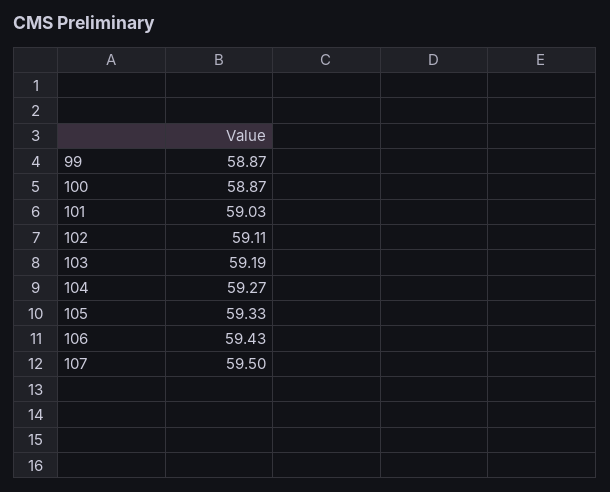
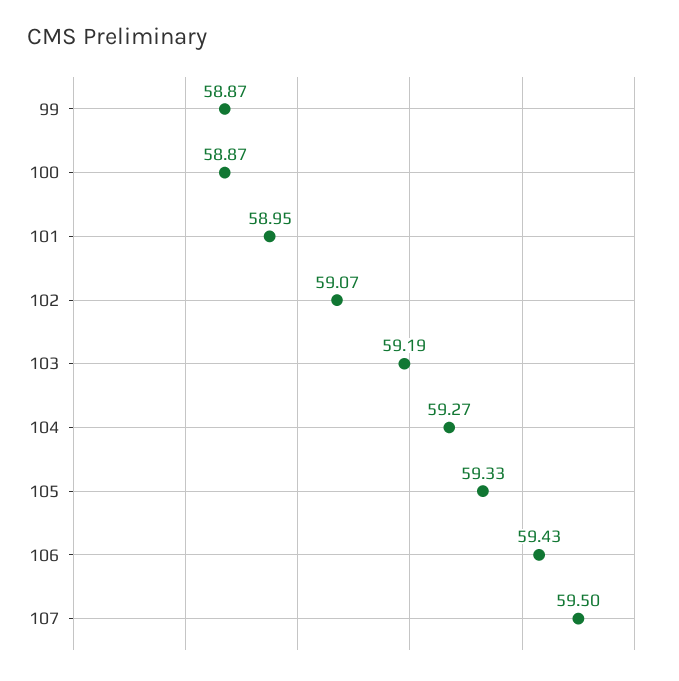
  {
    "99": 58.87,
    "100": 58.87,
-   "101": 59.03,
+   "101": 58.95,
-   "102": 59.11,
+   "102": 59.07,
    "103": 59.19,
    "104": 59.27,
    "105": 59.33,
    "106": 59.43,
    "107": 59.5
  }

